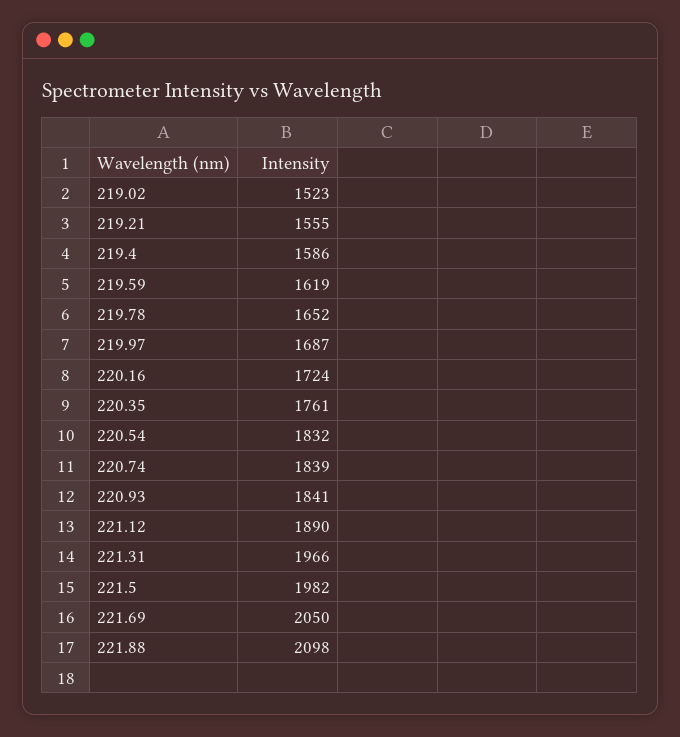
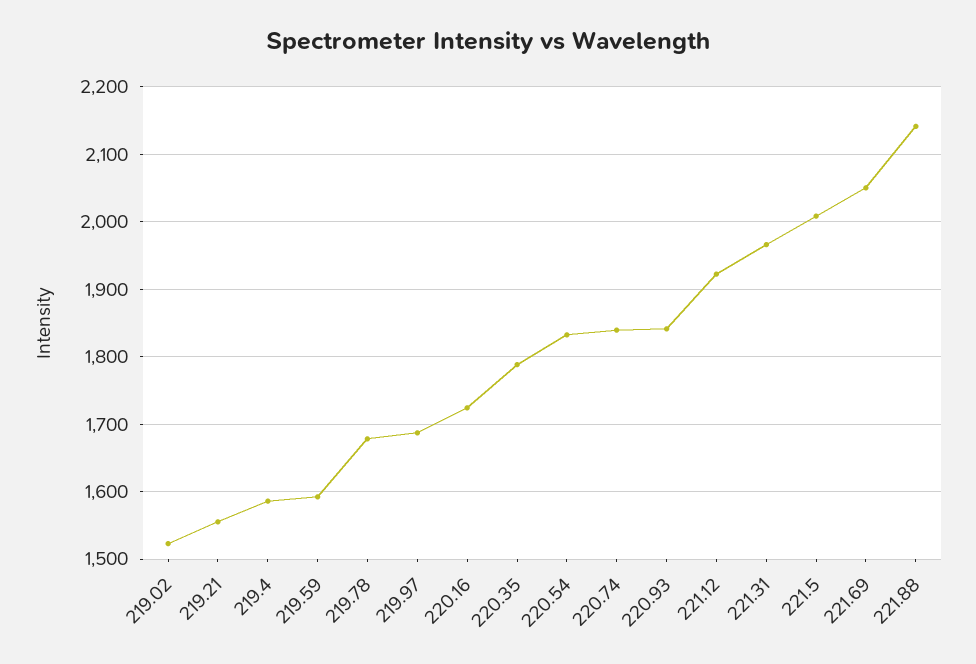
  {
    "219.02": 1523,
    "219.21": 1555,
    "219.4": 1586,
-   "219.59": 1619,
+   "219.59": 1590,
-   "219.78": 1652,
+   "219.78": 1680,
    "219.97": 1687,
    "220.16": 1724,
-   "220.35": 1761,
+   "220.35": 1790,
    "220.54": 1832,
    "220.74": 1839,
    "220.93": 1841,
-   "221.12": 1890,
+   "221.12": 1920,
    "221.31": 1966,
-   "221.5": 1982,
+   "221.5": 2010,
    "221.69": 2050,
-   "221.88": 2098
+   "221.88": 2140
  }

